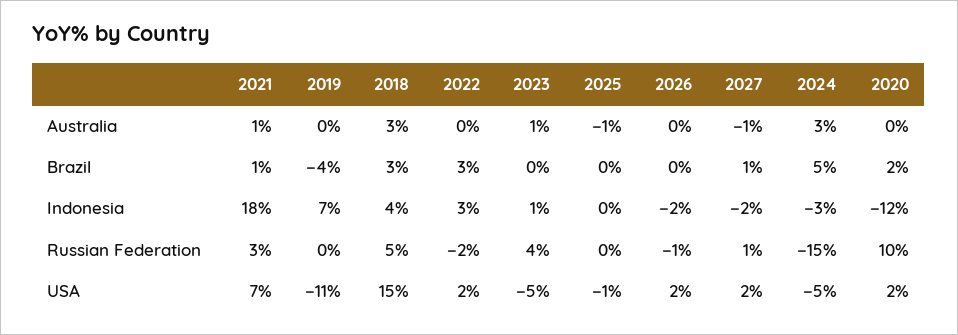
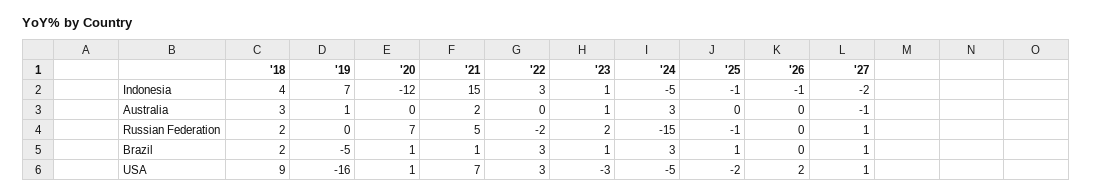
  {
    "2021": {
-     "Australia": 1,
+     "Australia": 2,
      "Brazil": 1,
-     "Indonesia": 18,
+     "Indonesia": 15,
-     "Russian Federation": 3,
+     "Russian Federation": 5,
      "USA": 7
    },
    "2019": {
-     "Australia": 0,
+     "Australia": 1,
-     "Brazil": -4,
+     "Brazil": -5,
      "Indonesia": 7,
      "Russian Federation": 0,
-     "USA": -11
+     "USA": -16
    },
    "2018": {
      "Australia": 3,
-     "Brazil": 3,
+     "Brazil": 2,
      "Indonesia": 4,
-     "Russian Federation": 5,
+     "Russian Federation": 2,
-     "USA": 15
+     "USA": 9
    },
    "2022": {
      "Australia": 0,
      "Brazil": 3,
      "Indonesia": 3,
      "Russian Federation": -2,
-     "USA": 2
+     "USA": 3
    },
    "2023": {
      "Australia": 1,
-     "Brazil": 0,
+     "Brazil": 1,
      "Indonesia": 1,
-     "Russian Federation": 4,
+     "Russian Federation": 2,
-     "USA": -5
+     "USA": -3
    },
    "2025": {
-     "Australia": -1,
+     "Australia": 0,
-     "Brazil": 0,
+     "Brazil": 1,
-     "Indonesia": 0,
+     "Indonesia": -1,
-     "Russian Federation": 0,
+     "Russian Federation": -1,
-     "USA": -1
+     "USA": -2
    },
    "2026": {
      "Australia": 0,
      "Brazil": 0,
-     "Indonesia": -2,
+     "Indonesia": -1,
-     "Russian Federation": -1,
+     "Russian Federation": 0,
      "USA": 2
    },
    "2027": {
      "Australia": -1,
      "Brazil": 1,
      "Indonesia": -2,
      "Russian Federation": 1,
-     "USA": 2
+     "USA": 1
    },
    "2024": {
      "Australia": 3,
-     "Brazil": 5,
+     "Brazil": 3,
-     "Indonesia": -3,
+     "Indonesia": -5,
      "Russian Federation": -15,
      "USA": -5
    },
    "2020": {
      "Australia": 0,
-     "Brazil": 2,
+     "Brazil": 1,
      "Indonesia": -12,
-     "Russian Federation": 10,
+     "Russian Federation": 7,
-     "USA": 2
+     "USA": 1
    }
  }

